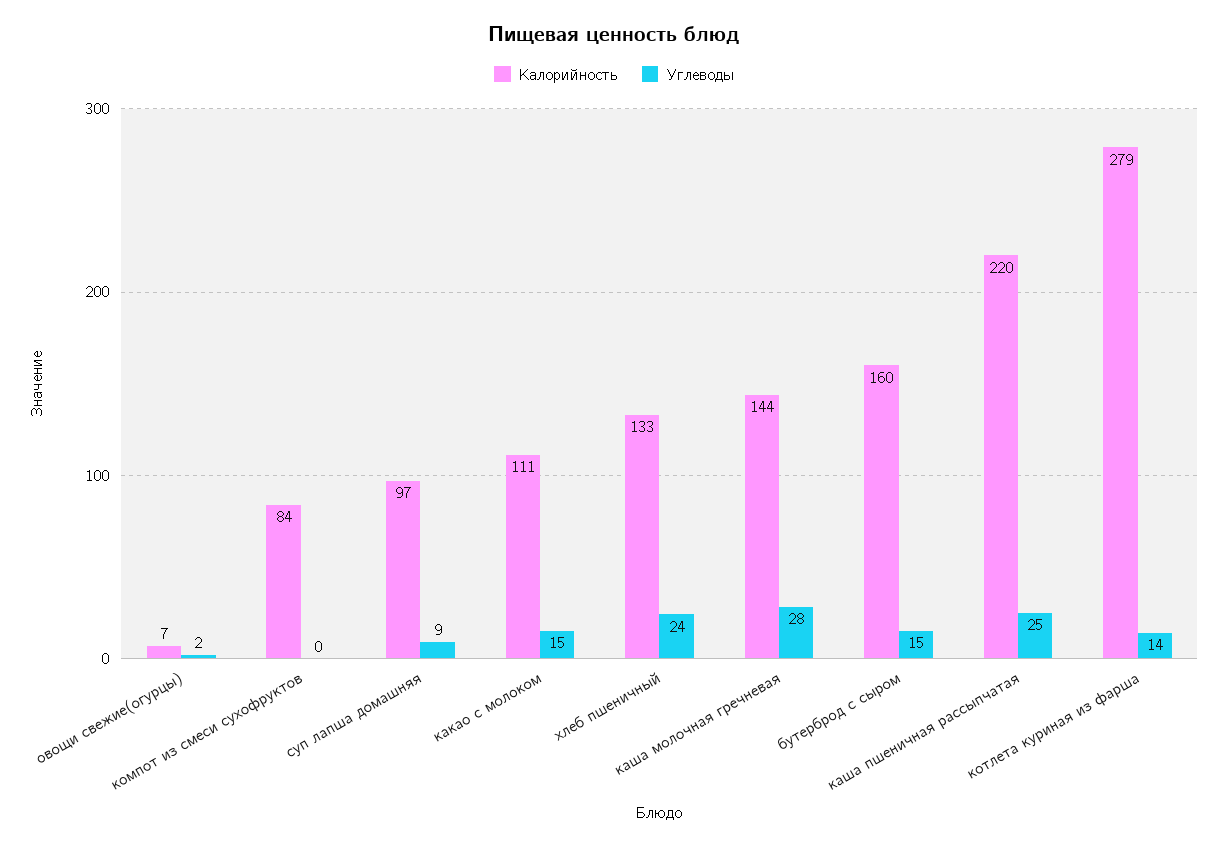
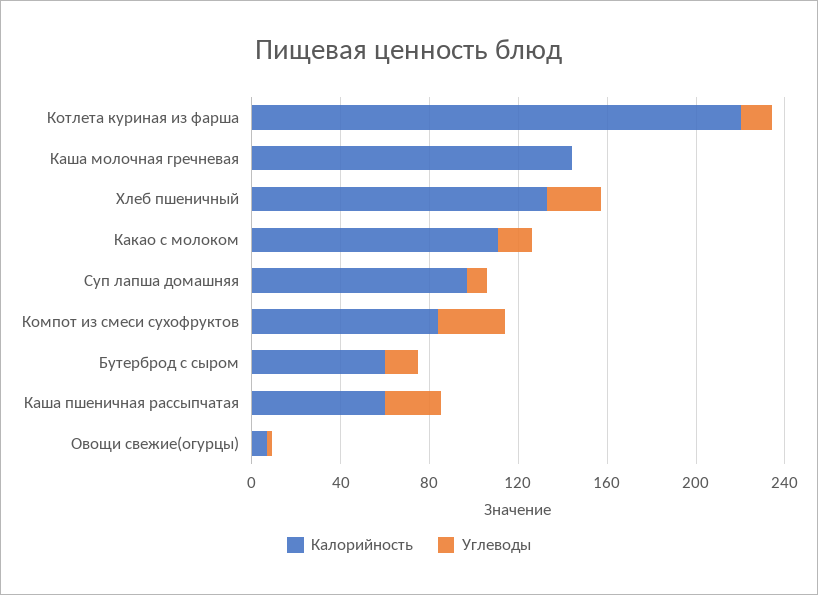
  {
    "Калорийность": {
      "овощи свежие(огурцы)": 7,
      "компот из смеси сухофруктов": 84,
      "суп лапша домашняя": 97,
      "какао с молоком": 111,
      "хлеб пшеничный": 133,
      "каша молочная гречневая": 144,
-     "бутерброд с сыром": 160,
+     "бутерброд с сыром": 60,
-     "каша пшеничная рассыпчатая": 220,
+     "каша пшеничная рассыпчатая": 60,
-     "котлета куриная из фарша": 279
+     "котлета куриная из фарша": 220
    },
    "Углеводы": {
      "овощи свежие(огурцы)": 2,
-     "компот из смеси сухофруктов": 0,
+     "компот из смеси сухофруктов": 30,
      "суп лапша домашняя": 9,
      "какао с молоком": 15,
      "хлеб пшеничный": 24,
-     "каша молочная гречневая": 28,
+     "каша молочная гречневая": 0,
      "бутерброд с сыром": 15,
      "каша пшеничная рассыпчатая": 25,
      "котлета куриная из фарша": 14
    }
  }

